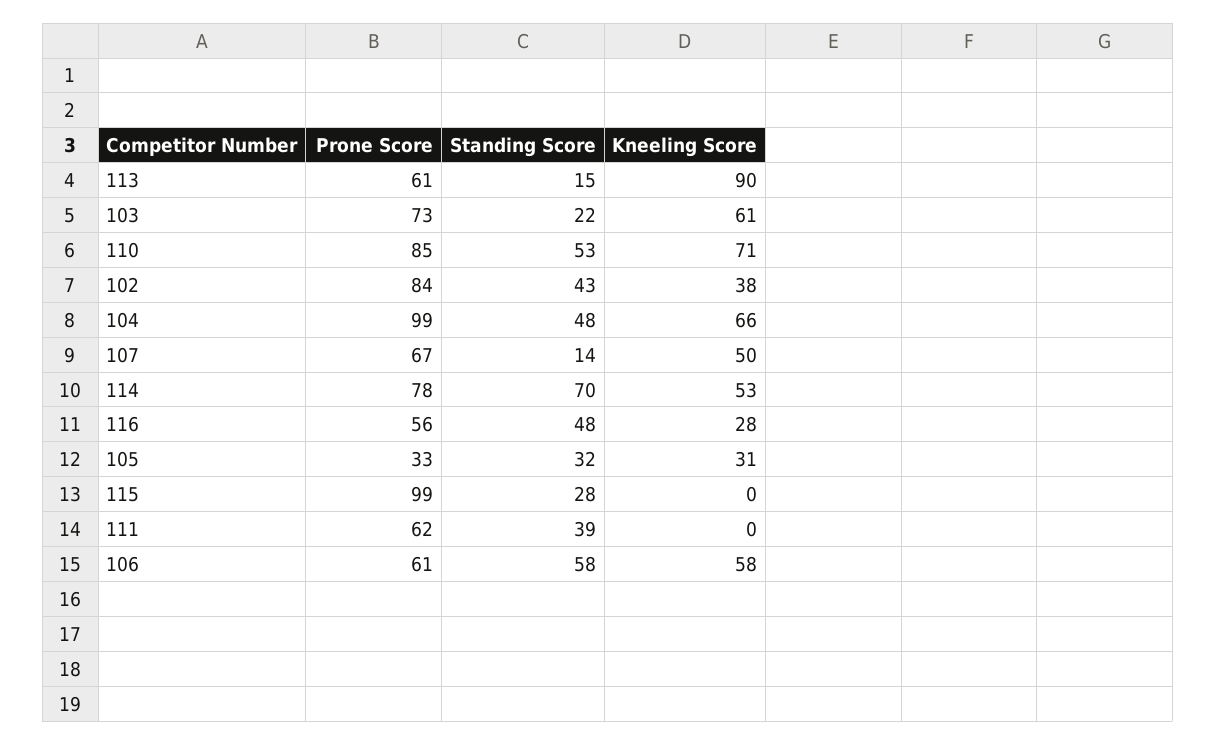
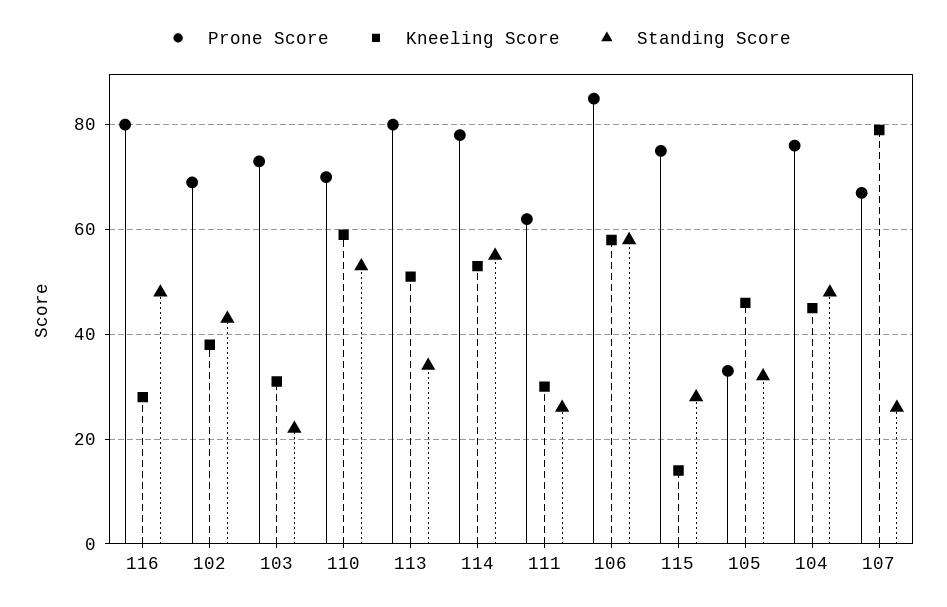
  {
    "Prone Score": {
-     "113": 61,
+     "113": 80,
      "103": 73,
-     "110": 85,
+     "110": 70,
-     "102": 84,
+     "102": 70,
-     "104": 99,
+     "104": 75,
      "107": 67,
      "114": 78,
-     "116": 56,
+     "116": 80,
      "105": 33,
-     "115": 99,
+     "115": 75,
      "111": 62,
-     "106": 61
+     "106": 85
    },
    "Standing Score": {
-     "113": 15,
+     "113": 35,
      "103": 22,
      "110": 53,
      "102": 43,
      "104": 48,
-     "107": 14,
+     "107": 25,
-     "114": 70,
+     "114": 55,
      "116": 48,
      "105": 32,
      "115": 28,
-     "111": 39,
+     "111": 25,
      "106": 58
    },
    "Kneeling Score": {
-     "113": 90,
+     "113": 50,
-     "103": 61,
+     "103": 30,
-     "110": 71,
+     "110": 60,
      "102": 38,
-     "104": 66,
+     "104": 45,
-     "107": 50,
+     "107": 80,
      "114": 53,
      "116": 28,
-     "105": 31,
+     "105": 45,
-     "115": 0,
+     "115": 15,
-     "111": 0,
+     "111": 30,
      "106": 58
    }
  }

